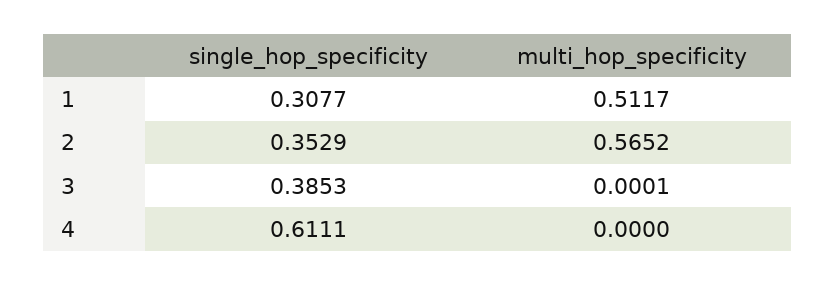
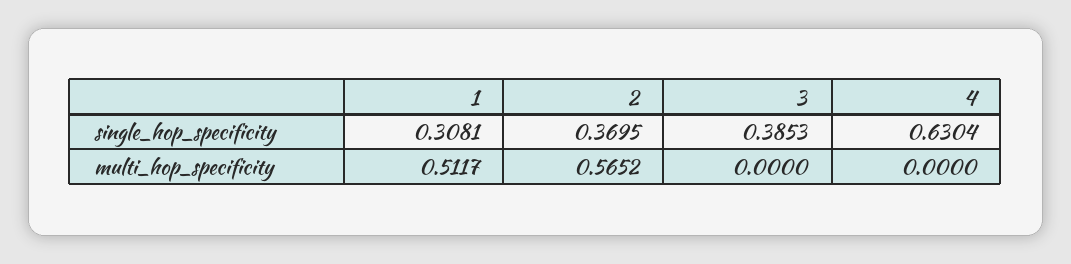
  {
    "single_hop_specificity": {
-     "1": 0.3077,
+     "1": 0.3081,
-     "2": 0.3529,
+     "2": 0.3695,
      "3": 0.3853,
-     "4": 0.6111
+     "4": 0.6304
    },
    "multi_hop_specificity": {
      "1": 0.5117,
      "2": 0.5652,
-     "3": 0.0001,
+     "3": 0,
      "4": 0
    }
  }

